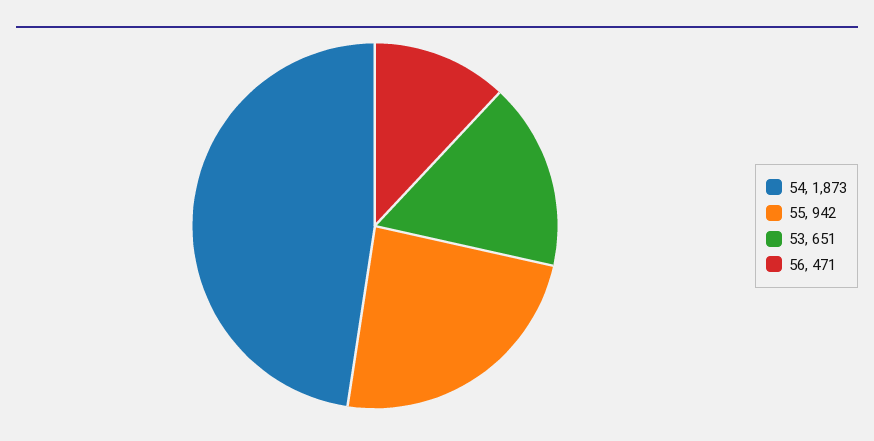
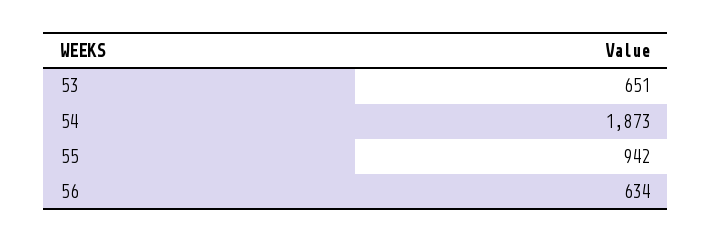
  {
    "54": 1873,
    "55": 942,
    "53": 651,
-   "56": 471
+   "56": 634
  }

